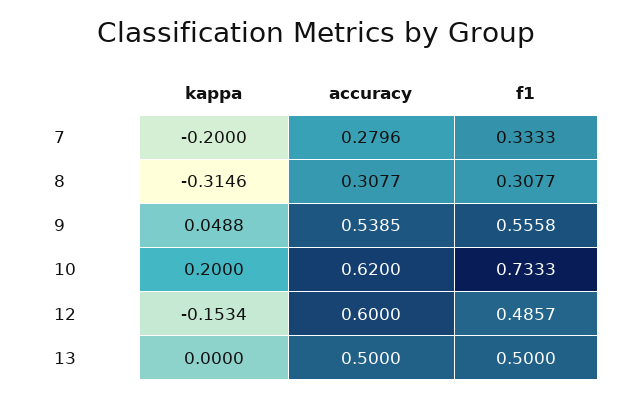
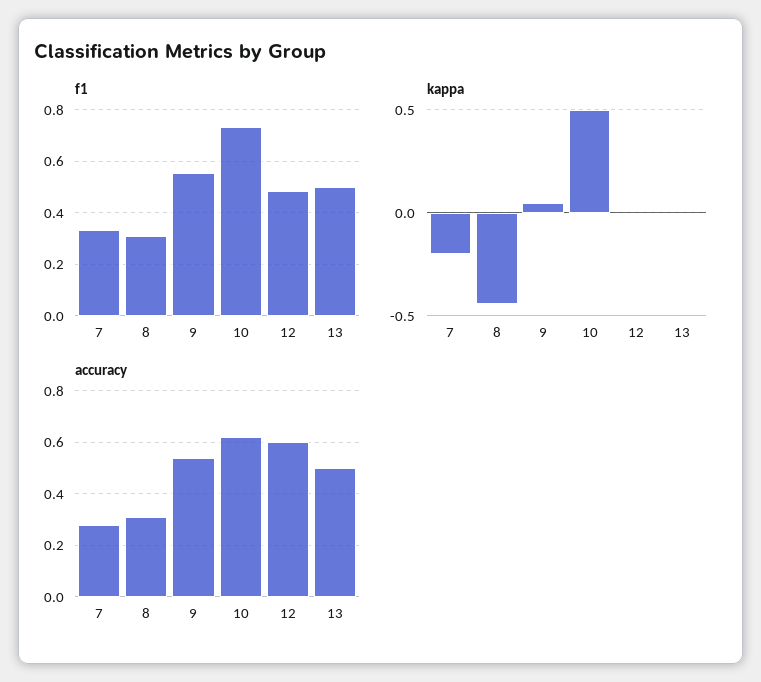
  {
    "kappa": {
      "7": -0.2,
-     "8": -0.3146,
+     "8": -0.45,
      "9": 0.0488,
-     "10": 0.2,
+     "10": 0.5,
-     "12": -0.1534,
+     "12": 0,
      "13": 0
    },
    "accuracy": {
      "7": 0.2796,
      "8": 0.3077,
      "9": 0.5385,
      "10": 0.62,
      "12": 0.6,
      "13": 0.5
    },
    "f1": {
      "7": 0.3333,
      "8": 0.3077,
      "9": 0.5558,
      "10": 0.7333,
      "12": 0.4857,
      "13": 0.5
    }
  }

